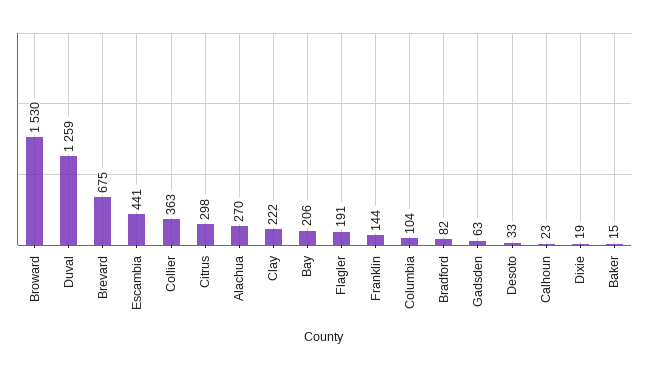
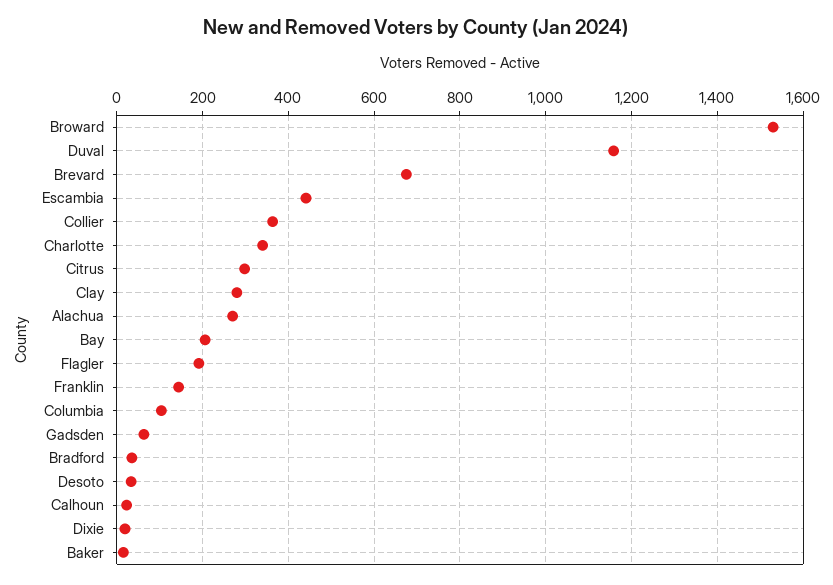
  {
    "Broward": 1530,
-   "Duval": 1259,
+   "Duval": 1160,
    "Brevard": 675,
    "Escambia": 441,
    "Collier": 363,
    "Citrus": 298,
    "Alachua": 270,
-   "Clay": 222,
+   "Clay": 280,
    "Bay": 206,
    "Flagler": 191,
    "Franklin": 144,
    "Columbia": 104,
-   "Bradford": 82,
+   "Bradford": 40,
    "Gadsden": 63,
    "Desoto": 33,
    "Calhoun": 23,
    "Dixie": 19,
-   "Baker": 15
+   "Baker": 15,
+   "Charlotte": 340
  }

